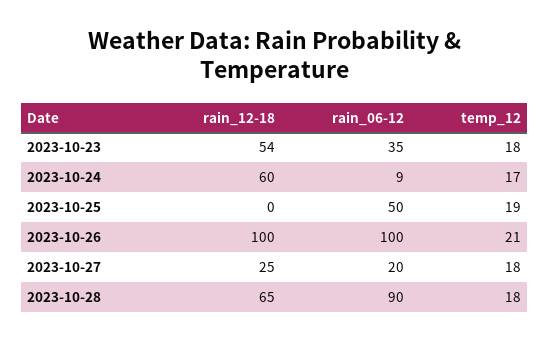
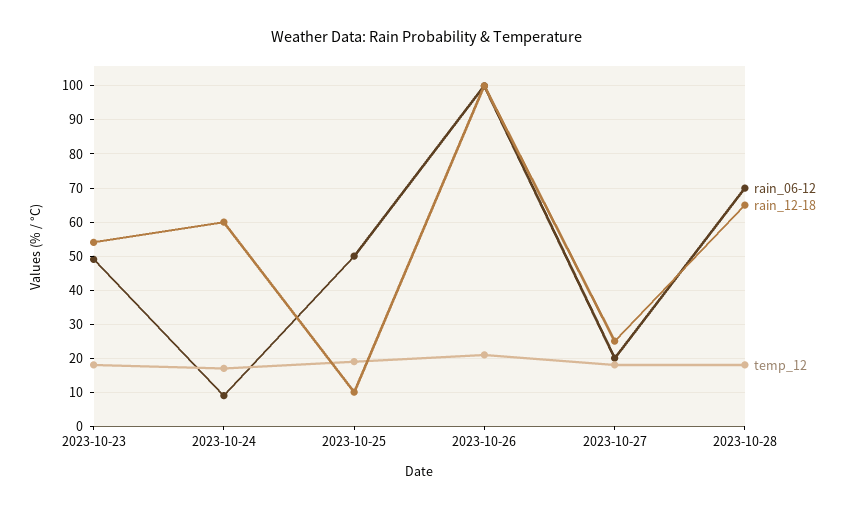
  {
    "rain_12-18": {
      "2023-10-23": 54,
      "2023-10-24": 60,
-     "2023-10-25": 0,
+     "2023-10-25": 10,
      "2023-10-26": 100,
      "2023-10-27": 25,
      "2023-10-28": 65
    },
    "rain_06-12": {
-     "2023-10-23": 35,
+     "2023-10-23": 50,
      "2023-10-24": 9,
      "2023-10-25": 50,
      "2023-10-26": 100,
      "2023-10-27": 20,
-     "2023-10-28": 90
+     "2023-10-28": 70
    },
    "temp_12": {
      "2023-10-23": 18,
      "2023-10-24": 17,
      "2023-10-25": 19,
      "2023-10-26": 21,
      "2023-10-27": 18,
      "2023-10-28": 18
    }
  }

